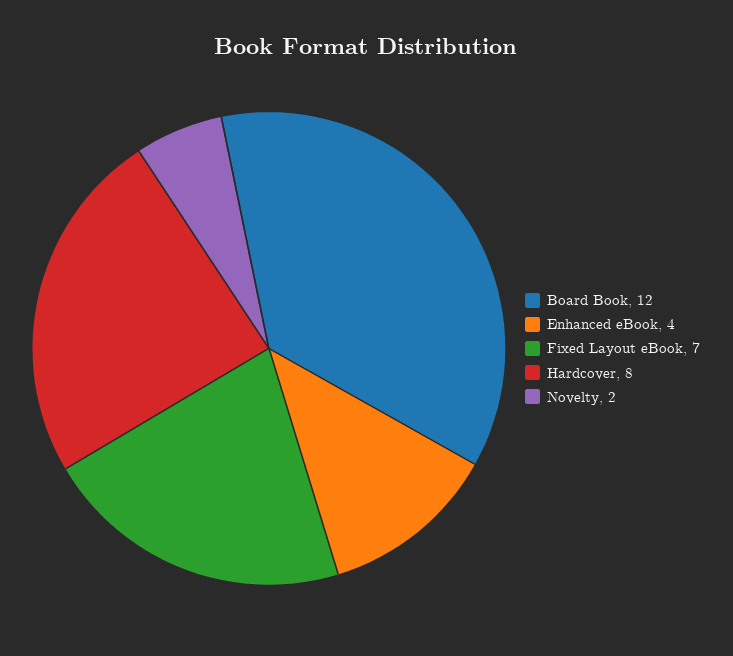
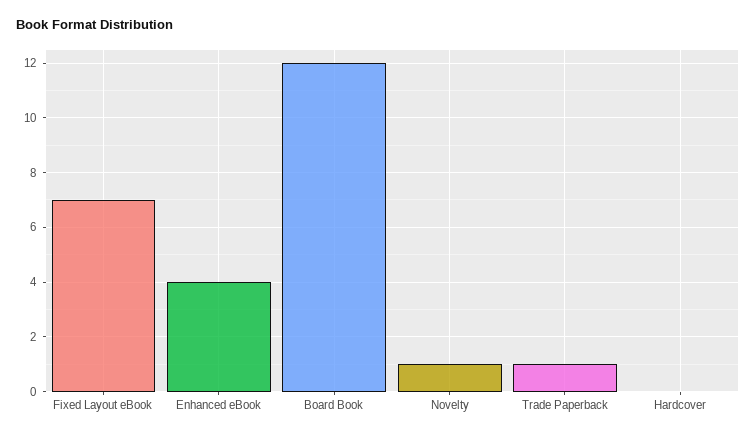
  {
    "Board Book": 12,
    "Enhanced eBook": 4,
    "Fixed Layout eBook": 7,
-   "Hardcover": 8,
+   "Hardcover": 0,
-   "Novelty": 2
+   "Novelty": 1,
+   "Trade Paperback": 1
  }

